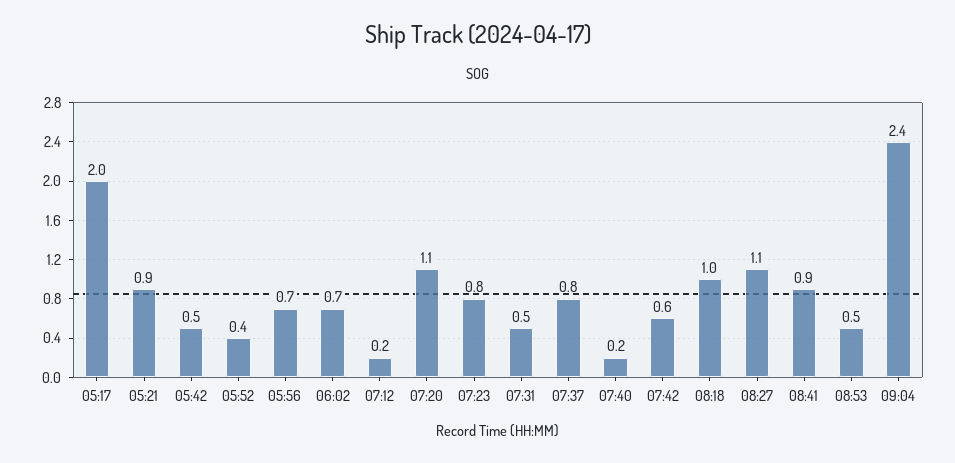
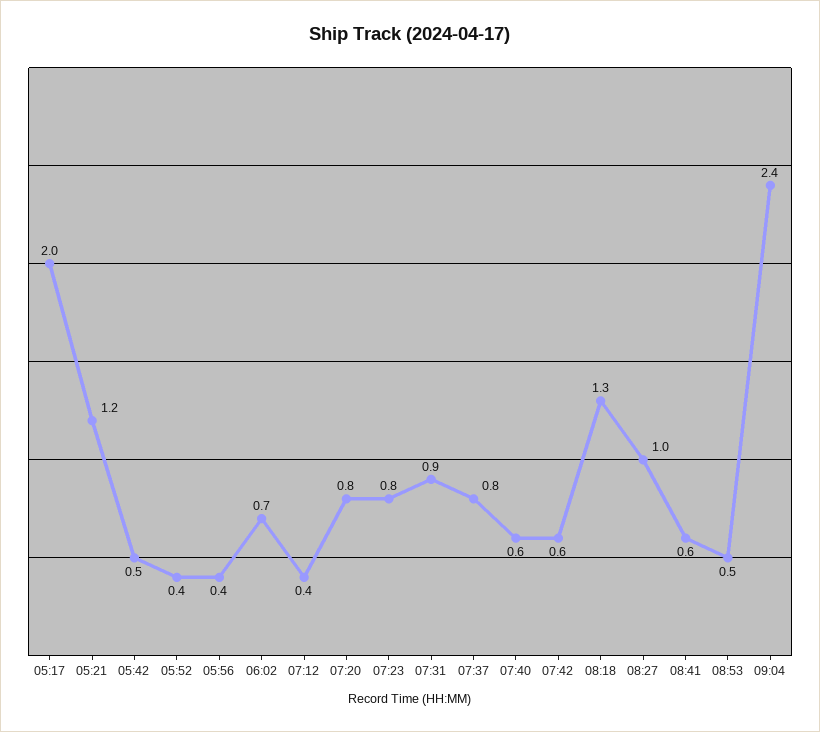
  {
    "05:17": 2,
-   "05:21": 0.9,
+   "05:21": 1.2,
    "05:42": 0.5,
    "05:52": 0.4,
-   "05:56": 0.7,
+   "05:56": 0.4,
    "06:02": 0.7,
-   "07:12": 0.2,
+   "07:12": 0.4,
-   "07:20": 1.1,
+   "07:20": 0.8,
    "07:23": 0.8,
-   "07:31": 0.5,
+   "07:31": 0.9,
    "07:37": 0.8,
-   "07:40": 0.2,
+   "07:40": 0.6,
    "07:42": 0.6,
-   "08:18": 1,
+   "08:18": 1.3,
-   "08:27": 1.1,
+   "08:27": 1,
-   "08:41": 0.9,
+   "08:41": 0.6,
    "08:53": 0.5,
    "09:04": 2.4
  }

